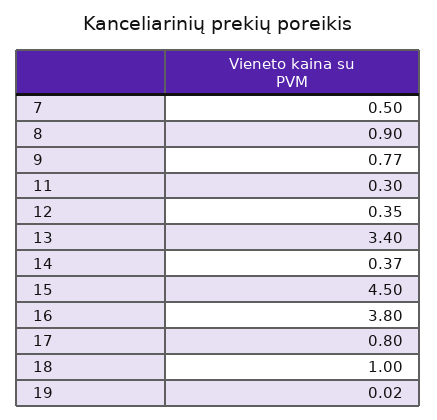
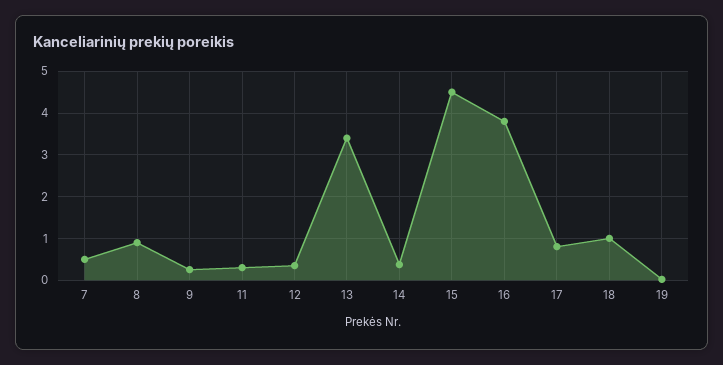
  {
    "7": 0.5,
    "8": 0.9,
-   "9": 0.77,
+   "9": 0.2,
    "11": 0.3,
    "12": 0.35,
    "13": 3.4,
    "14": 0.37,
    "15": 4.5,
    "16": 3.8,
    "17": 0.8,
    "18": 1,
    "19": 0.02
  }

